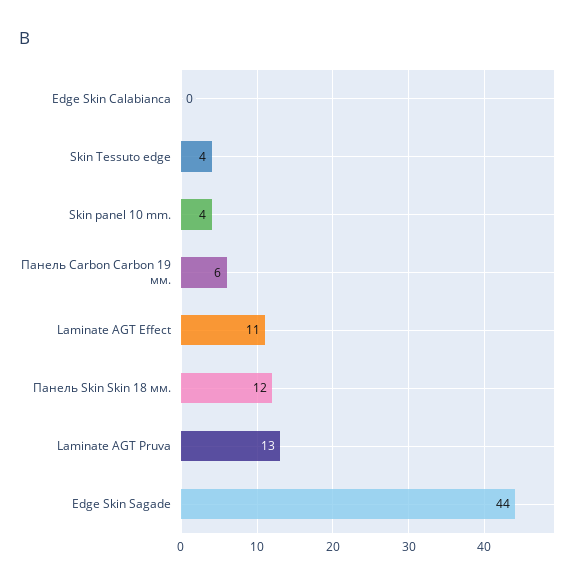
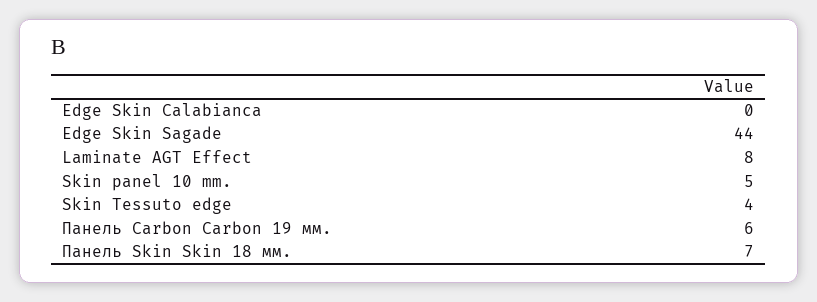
  {
    "Edge Skin Calabianca": 0,
    "Skin Tessuto edge": 4,
-   "Skin panel 10 mm.": 4,
+   "Skin panel 10 mm.": 5,
    "Панель Carbon Carbon 19 мм.": 6,
-   "Laminate AGT Effect": 11,
+   "Laminate AGT Effect": 8,
-   "Панель Skin Skin 18 мм.": 12,
+   "Панель Skin Skin 18 мм.": 7,
-   "Laminate AGT Pruva": 13,
    "Edge Skin Sagade": 44
  }

